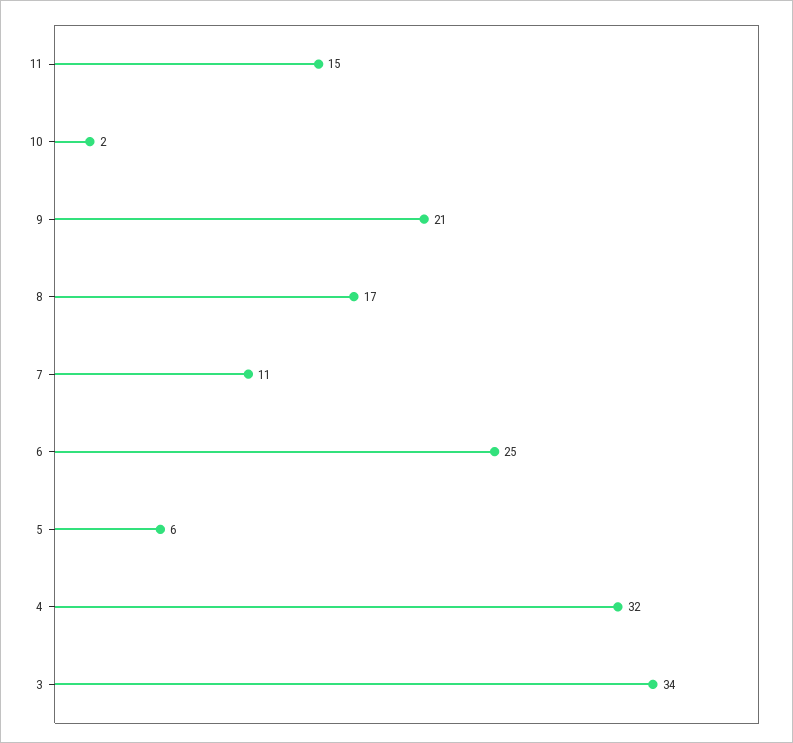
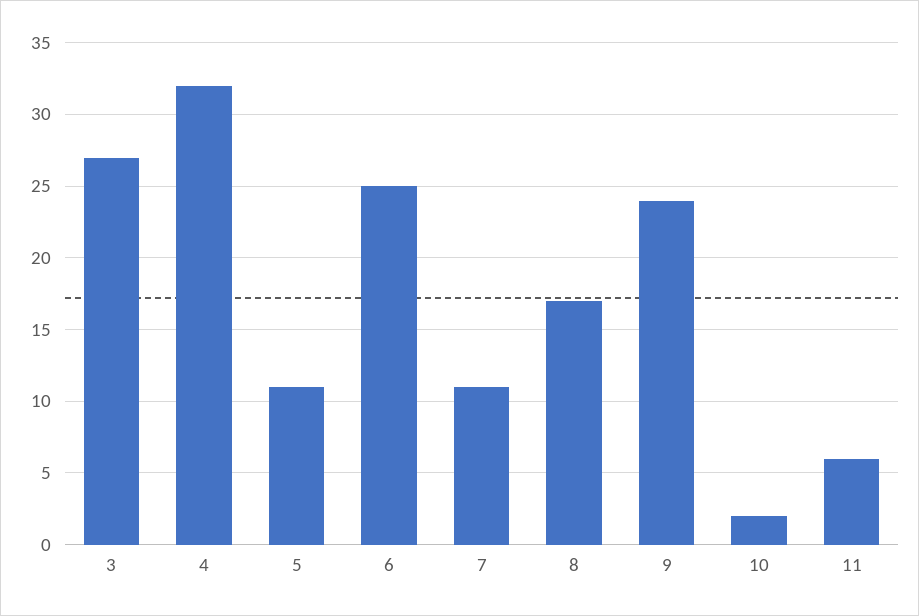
  {
-   "11": 15,
+   "11": 6,
    "10": 2,
-   "9": 21,
+   "9": 24,
    "8": 17,
    "7": 11,
    "6": 25,
-   "5": 6,
+   "5": 11,
    "4": 32,
-   "3": 34
+   "3": 27
  }

